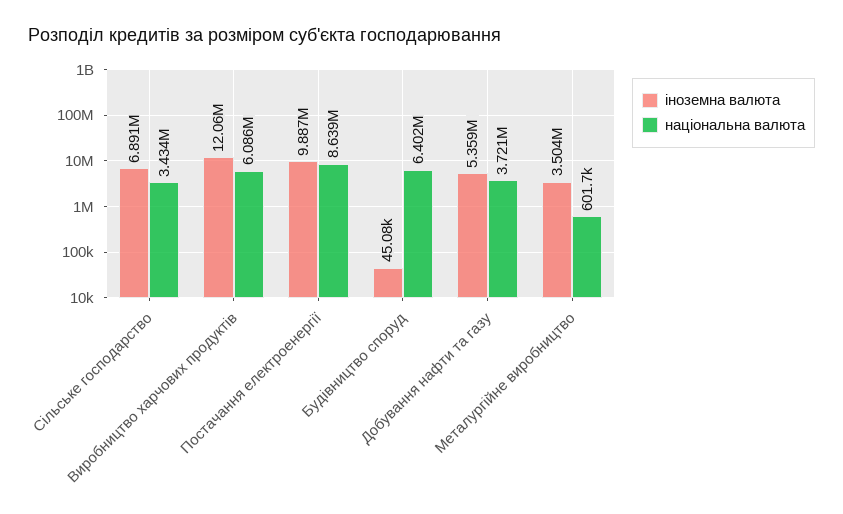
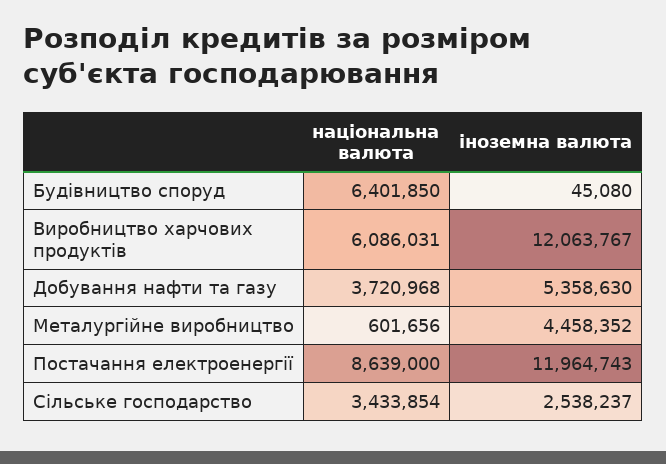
  {
    "іноземна валюта": {
-     "Сільське господарство": 6891000,
+     "Сільське господарство": 2538237,
      "Виробництво харчових продуктів": 12063767,
-     "Постачання електроенергії": 9887000,
+     "Постачання електроенергії": 11964743,
      "Будівництво споруд": 45080,
      "Добування нафти та газу": 5358630,
-     "Металургійне виробництво": 3504000
+     "Металургійне виробництво": 4458352
    },
    "національна валюта": {
      "Сільське господарство": 3433854,
      "Виробництво харчових продуктів": 6086031,
      "Постачання електроенергії": 8639000,
      "Будівництво споруд": 6401850,
      "Добування нафти та газу": 3720968,
      "Металургійне виробництво": 601656
    }
  }

